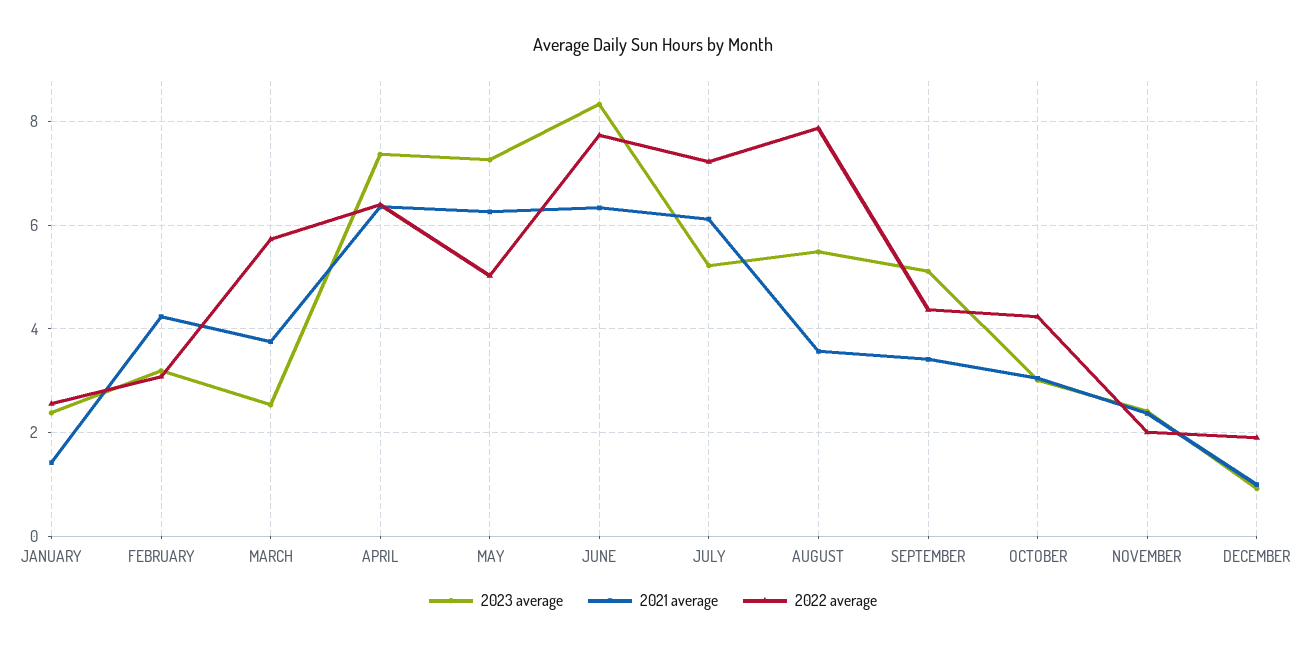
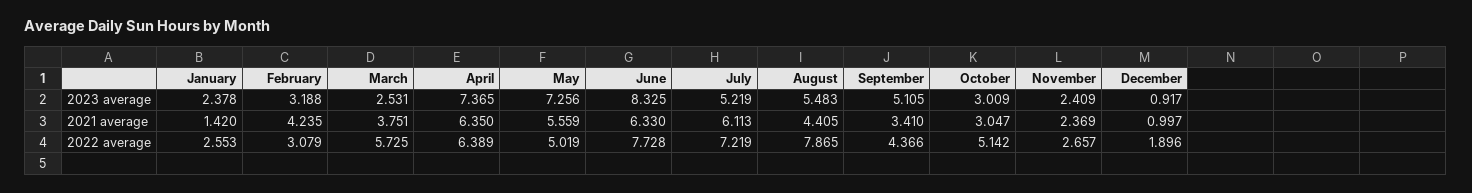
  {
    "2023 average": {
      "JANUARY": 2.378,
      "FEBRUARY": 3.188,
      "MARCH": 2.531,
      "APRIL": 7.365,
      "MAY": 7.256,
      "JUNE": 8.325,
      "JULY": 5.219,
      "AUGUST": 5.483,
      "SEPTEMBER": 5.105,
      "OCTOBER": 3.009,
      "NOVEMBER": 2.409,
      "DECEMBER": 0.917
    },
    "2021 average": {
      "JANUARY": 1.42,
      "FEBRUARY": 4.235,
      "MARCH": 3.751,
      "APRIL": 6.35,
-     "MAY": 6.2,
+     "MAY": 5.559,
      "JUNE": 6.33,
      "JULY": 6.113,
-     "AUGUST": 3.6,
+     "AUGUST": 4.405,
      "SEPTEMBER": 3.41,
      "OCTOBER": 3.047,
      "NOVEMBER": 2.369,
      "DECEMBER": 0.997
    },
    "2022 average": {
      "JANUARY": 2.553,
      "FEBRUARY": 3.079,
      "MARCH": 5.725,
      "APRIL": 6.389,
      "MAY": 5.019,
      "JUNE": 7.728,
      "JULY": 7.219,
      "AUGUST": 7.865,
      "SEPTEMBER": 4.366,
-     "OCTOBER": 4.2,
+     "OCTOBER": 5.142,
-     "NOVEMBER": 2,
+     "NOVEMBER": 2.657,
      "DECEMBER": 1.896
    }
  }

